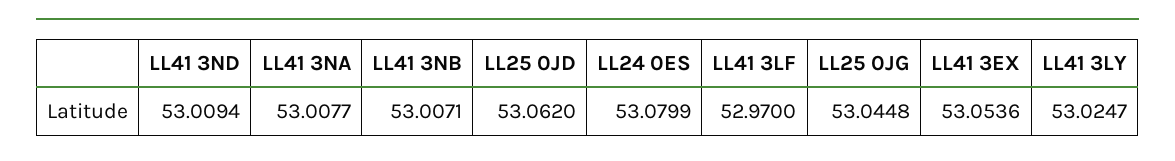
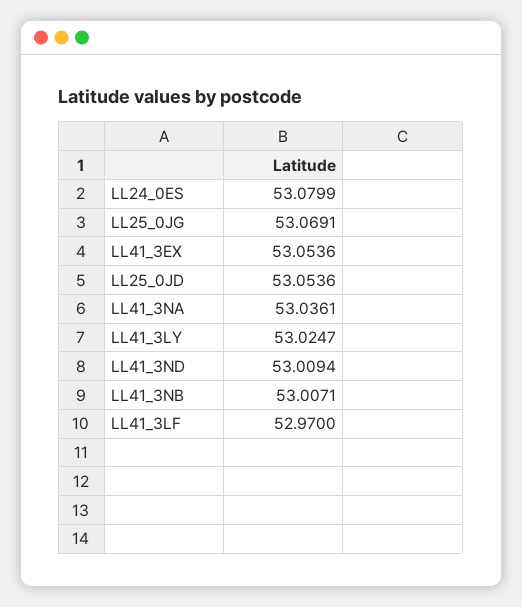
  {
    "LL41 3ND": 53.0094,
-   "LL41 3NA": 53.0077,
+   "LL41 3NA": 53.0361,
    "LL41 3NB": 53.0071,
-   "LL25 0JD": 53.062,
+   "LL25 0JD": 53.0536,
    "LL24 0ES": 53.0799,
    "LL41 3LF": 52.97,
-   "LL25 0JG": 53.0448,
+   "LL25 0JG": 53.0691,
    "LL41 3EX": 53.0536,
    "LL41 3LY": 53.0247
  }

